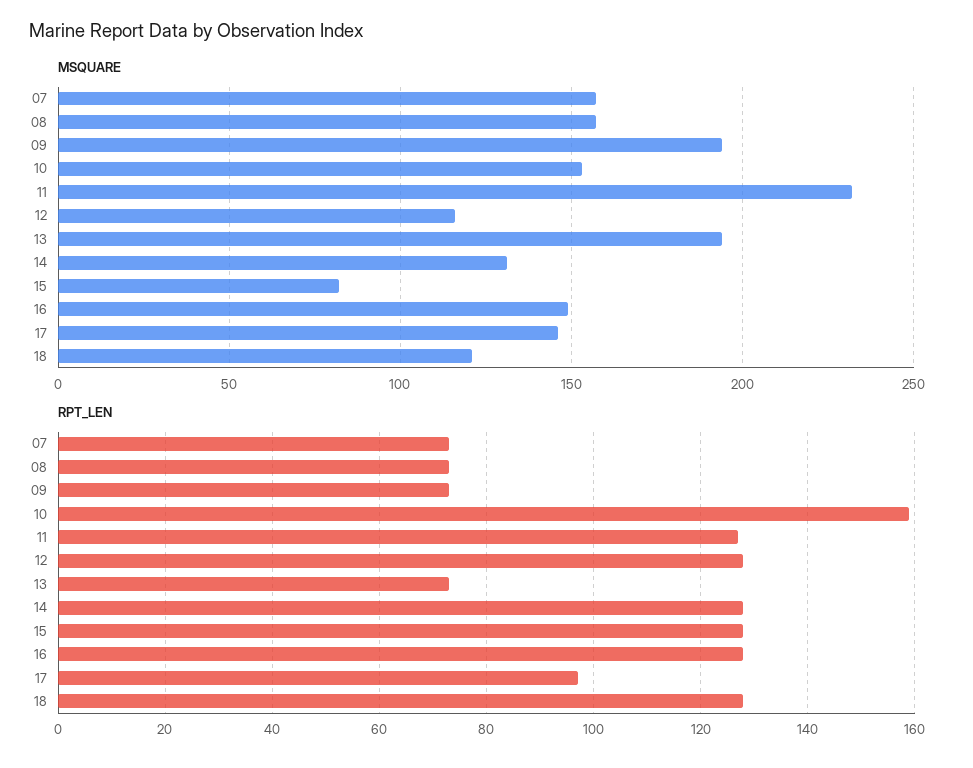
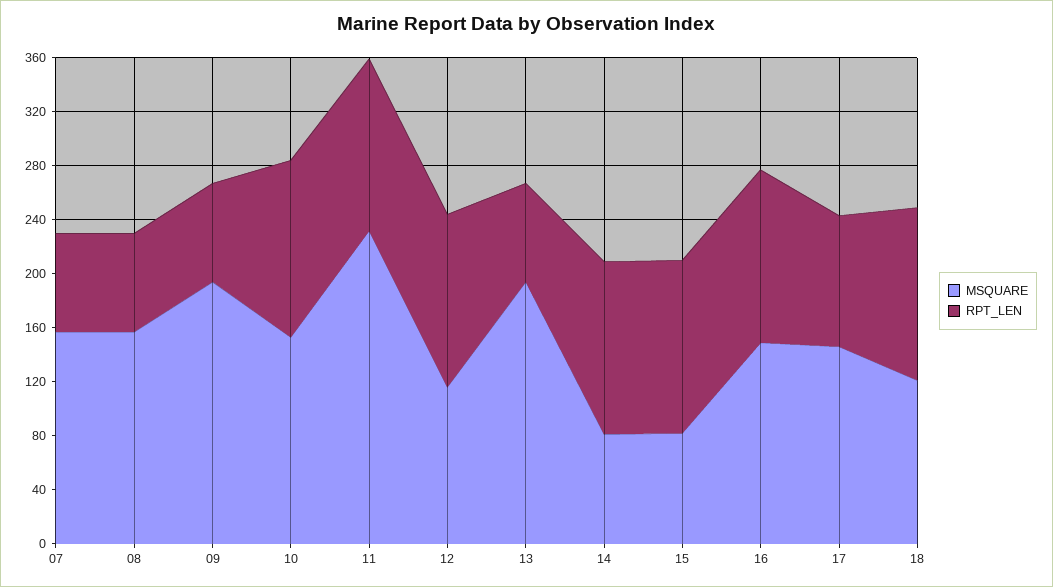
  {
    "MSQUARE": {
      "07": 155,
      "08": 155,
      "09": 195,
      "10": 155,
      "11": 230,
      "12": 115,
      "13": 195,
-     "14": 130,
+     "14": 80,
      "15": 80,
      "16": 150,
      "17": 145,
      "18": 120
    },
    "RPT_LEN": {
      "07": 75,
      "08": 75,
      "09": 75,
-     "10": 160,
+     "10": 130,
      "11": 125,
      "12": 130,
      "13": 75,
      "14": 130,
      "15": 130,
      "16": 130,
      "17": 95,
      "18": 130
    }
  }

